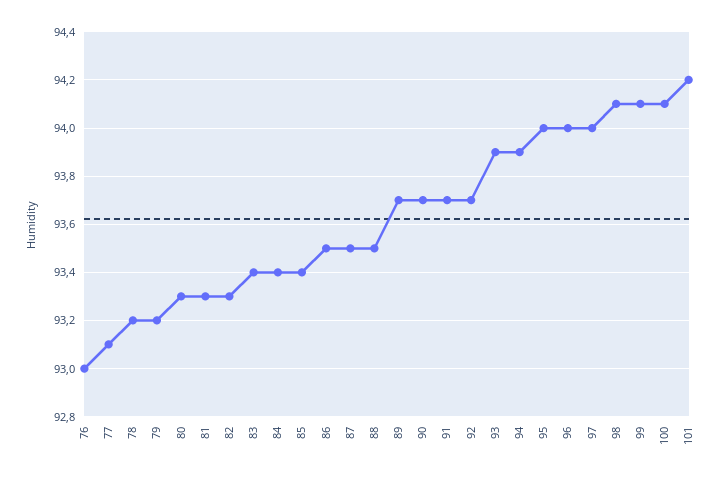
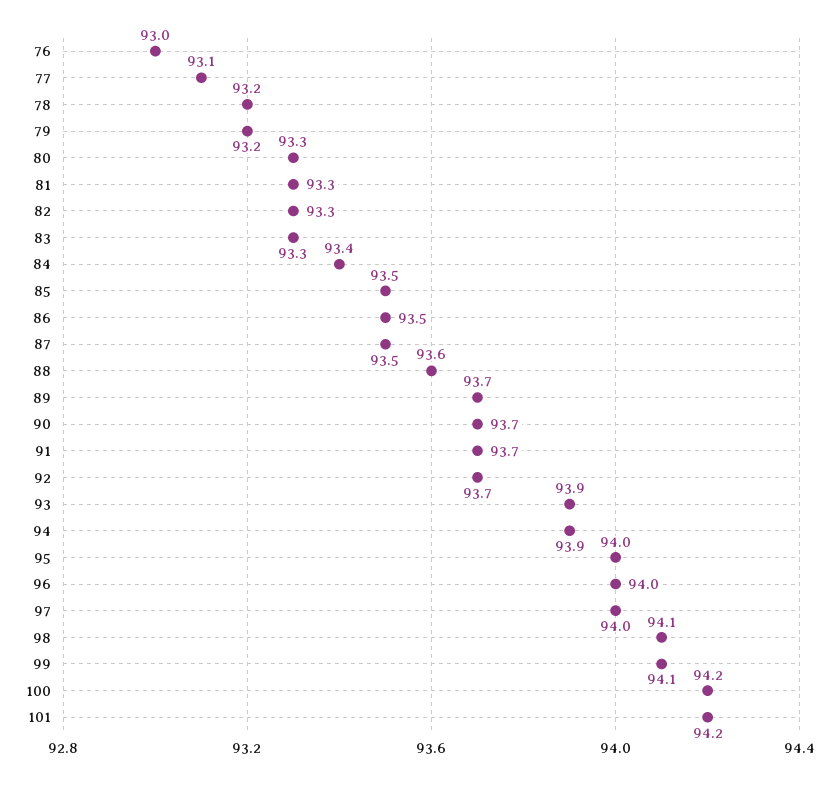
  {
    "76": 93,
    "77": 93.1,
    "78": 93.2,
    "79": 93.2,
    "80": 93.3,
    "81": 93.3,
    "82": 93.3,
-   "83": 93.4,
+   "83": 93.3,
    "84": 93.4,
-   "85": 93.4,
+   "85": 93.5,
    "86": 93.5,
    "87": 93.5,
-   "88": 93.5,
+   "88": 93.6,
    "89": 93.7,
    "90": 93.7,
    "91": 93.7,
    "92": 93.7,
    "93": 93.9,
    "94": 93.9,
    "95": 94,
    "96": 94,
    "97": 94,
    "98": 94.1,
    "99": 94.1,
-   "100": 94.1,
+   "100": 94.2,
    "101": 94.2
  }

